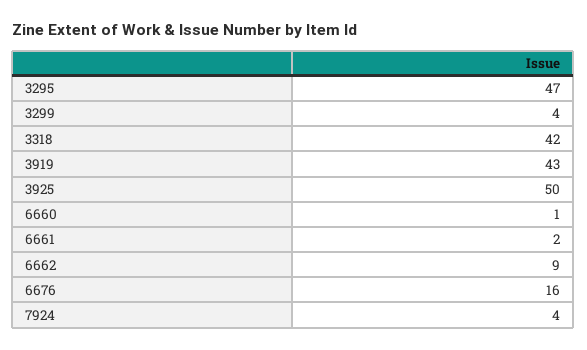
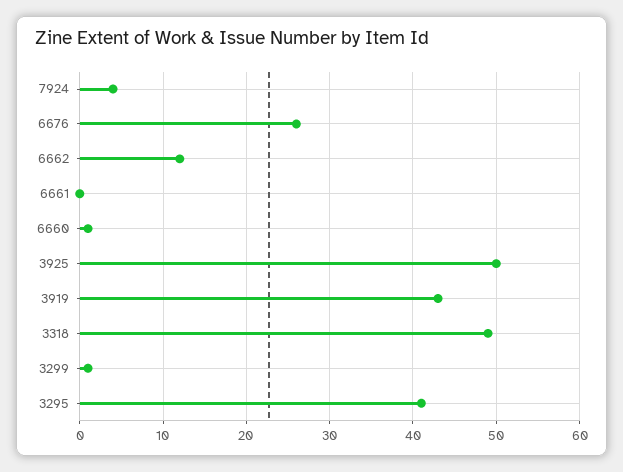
  {
-   "3295": 47,
+   "3295": 41,
-   "3299": 4,
+   "3299": 1,
-   "3318": 42,
+   "3318": 49,
    "3919": 43,
    "3925": 50,
    "6660": 1,
-   "6661": 2,
+   "6661": 0,
-   "6662": 9,
+   "6662": 12,
-   "6676": 16,
+   "6676": 26,
    "7924": 4
  }

